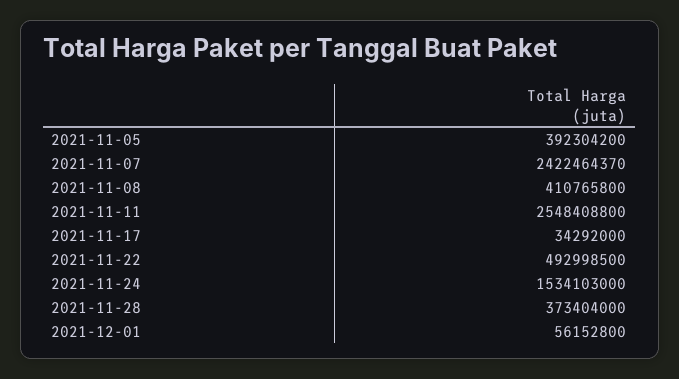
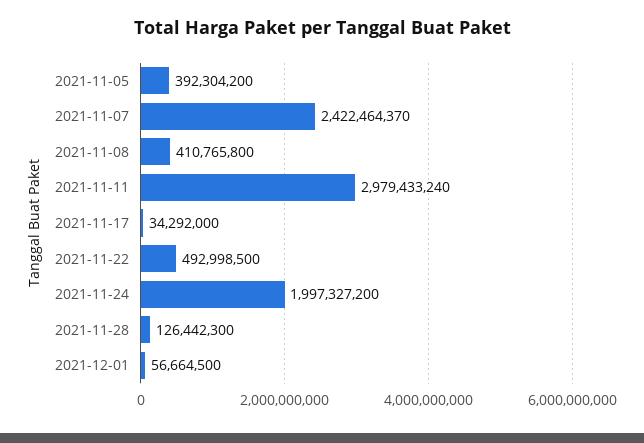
  {
    "2021-11-05": 392304200,
    "2021-11-07": 2422464370,
    "2021-11-08": 410765800,
-   "2021-11-11": 2548408800,
+   "2021-11-11": 2979433240,
    "2021-11-17": 34292000,
    "2021-11-22": 492998500,
-   "2021-11-24": 1534103000,
+   "2021-11-24": 1997327200,
-   "2021-11-28": 373404000,
+   "2021-11-28": 126442300,
-   "2021-12-01": 56152800
+   "2021-12-01": 56664500
  }

